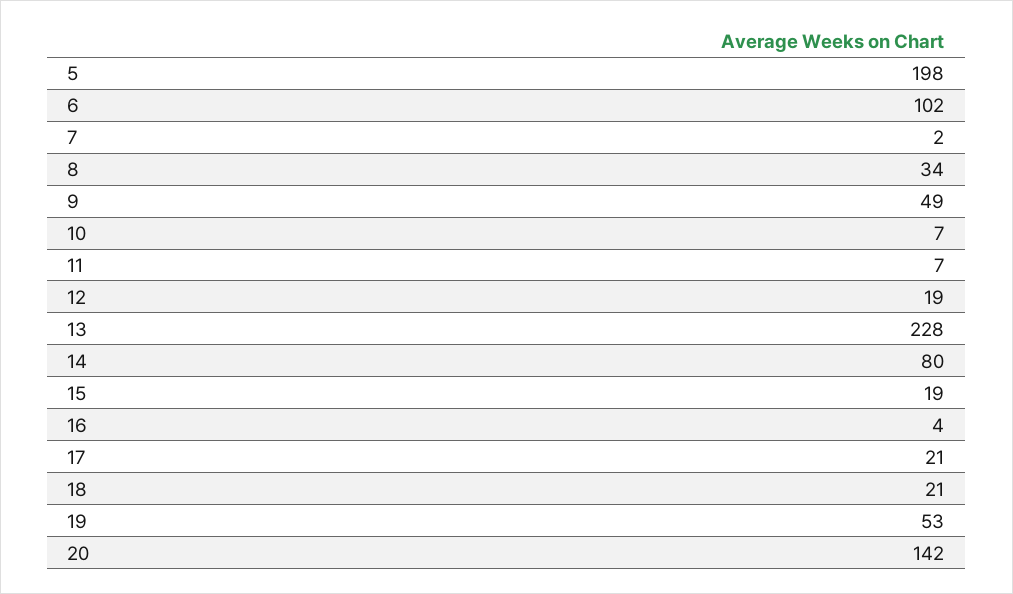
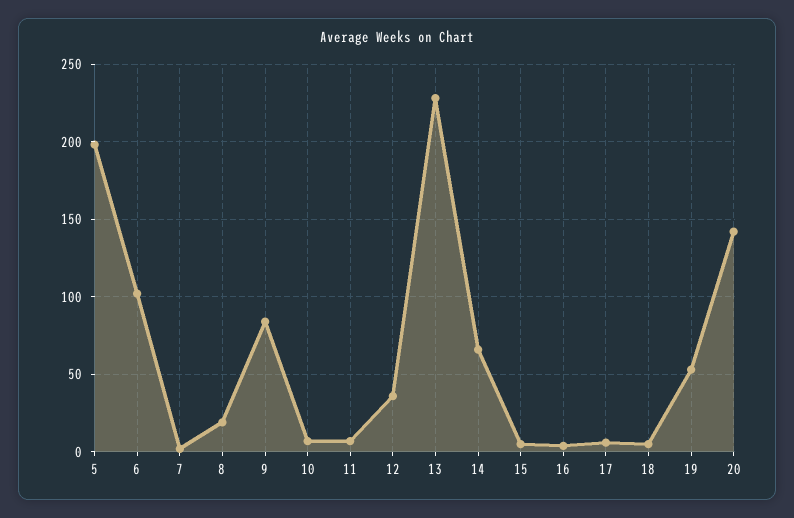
  {
    "5": 198,
    "6": 102,
    "7": 2,
-   "8": 34,
+   "8": 20,
-   "9": 49,
+   "9": 85,
    "10": 7,
    "11": 7,
-   "12": 19,
+   "12": 35,
    "13": 228,
-   "14": 80,
+   "14": 65,
-   "15": 19,
+   "15": 5,
    "16": 4,
-   "17": 21,
+   "17": 5,
-   "18": 21,
+   "18": 5,
    "19": 53,
    "20": 142
  }

